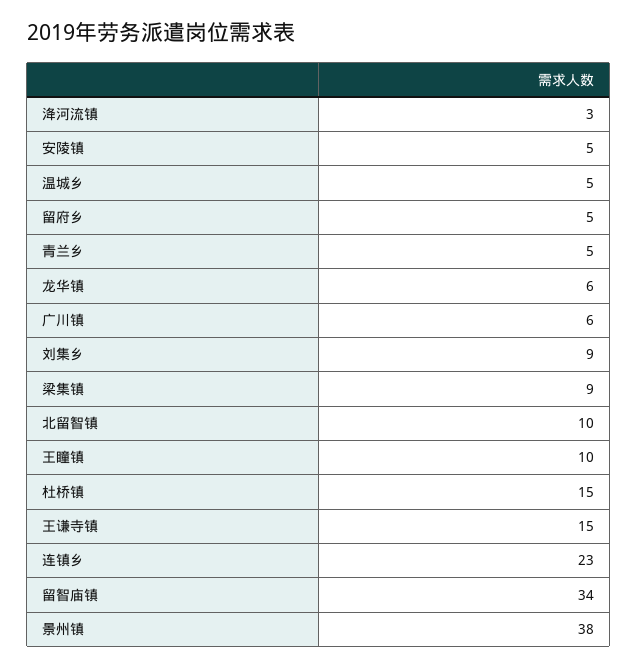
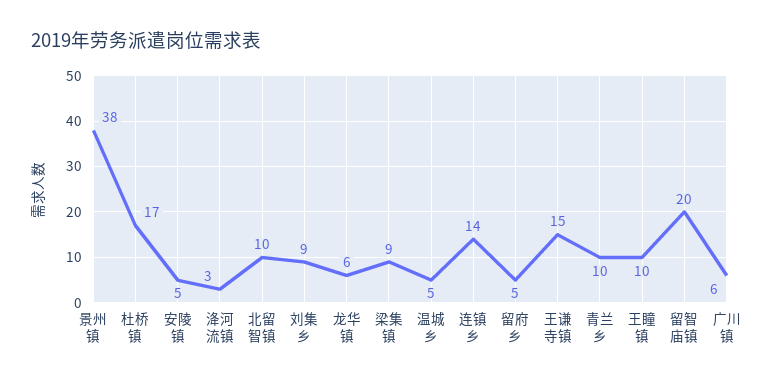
  {
    "洚河流镇": 3,
    "安陵镇": 5,
    "温城乡": 5,
    "留府乡": 5,
-   "青兰乡": 5,
+   "青兰乡": 10,
    "龙华镇": 6,
    "广川镇": 6,
    "刘集乡": 9,
    "梁集镇": 9,
    "北留智镇": 10,
    "王瞳镇": 10,
-   "杜桥镇": 15,
+   "杜桥镇": 17,
    "王谦寺镇": 15,
-   "连镇乡": 23,
+   "连镇乡": 14,
-   "留智庙镇": 34,
+   "留智庙镇": 20,
    "景州镇": 38
  }

